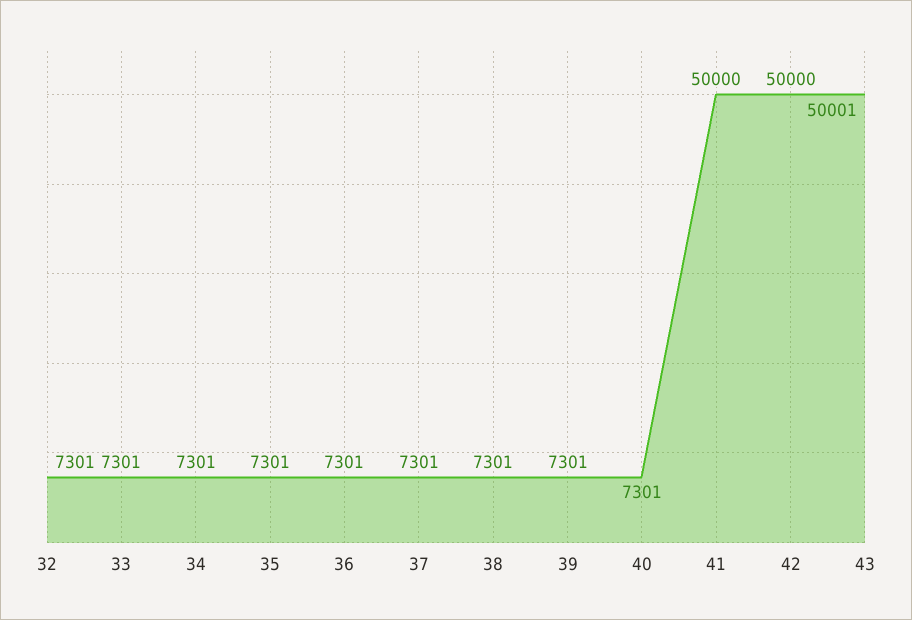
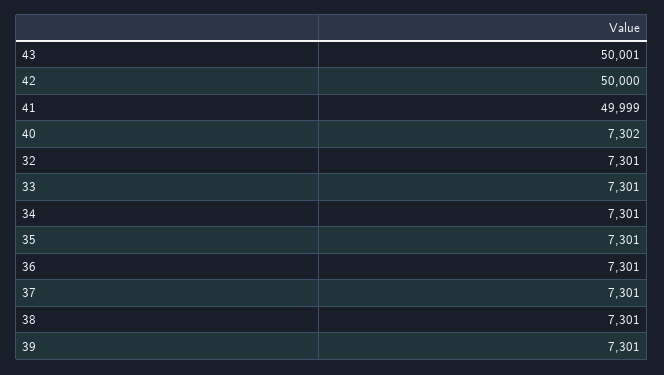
  {
    "32": 7301,
    "33": 7301,
    "34": 7301,
    "35": 7301,
    "36": 7301,
    "37": 7301,
    "38": 7301,
    "39": 7301,
-   "40": 7301,
+   "40": 7302,
-   "41": 50000,
+   "41": 49999,
    "42": 50000,
    "43": 50001
  }

